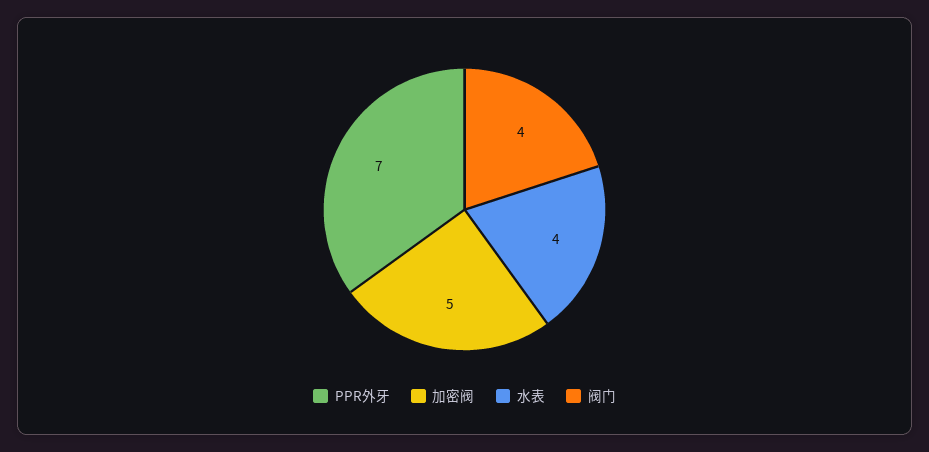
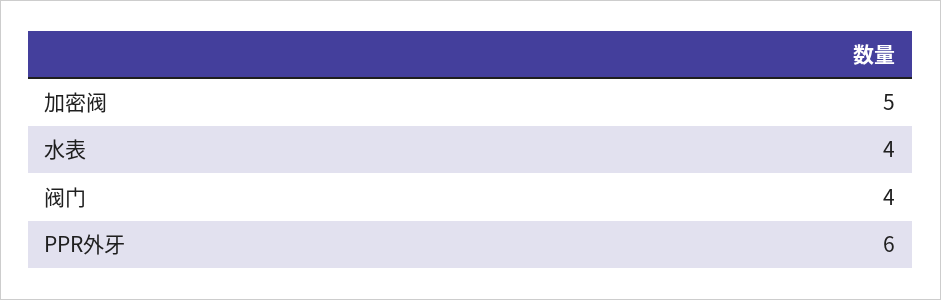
  {
-   "PPR外牙": 7,
+   "PPR外牙": 6,
    "加密阀": 5,
    "水表": 4,
    "阀门": 4
  }

